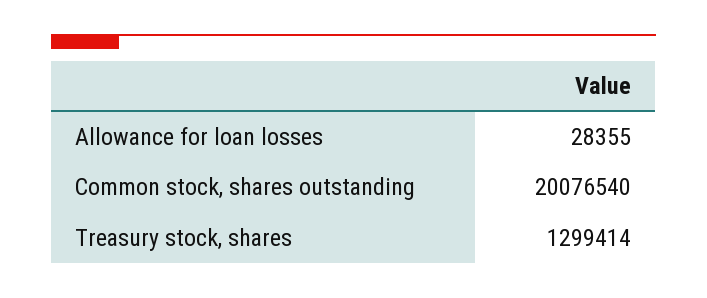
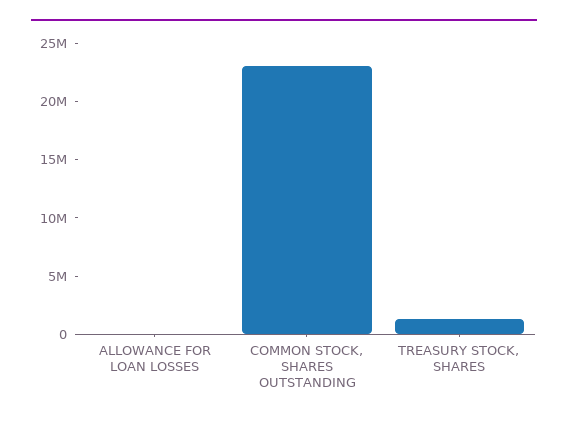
  {
    "Allowance for loan losses": 28355,
-   "Common stock, shares outstanding": 20076540,
+   "Common stock, shares outstanding": 23000000,
    "Treasury stock, shares": 1299414
  }

